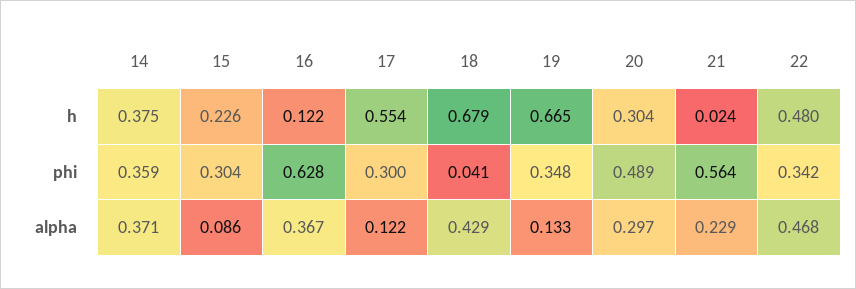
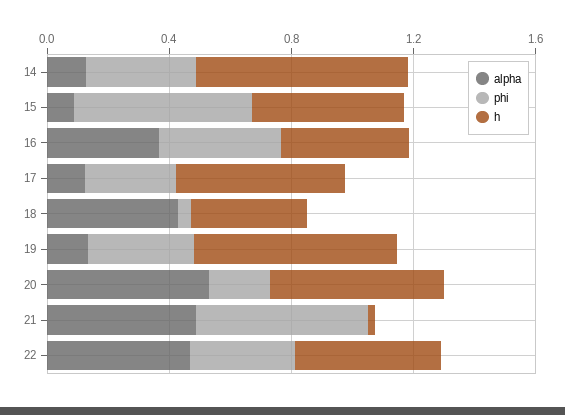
  {
    "h": {
-     "14": 0.375,
+     "14": 0.7,
-     "15": 0.226,
+     "15": 0.5,
-     "16": 0.122,
+     "16": 0.4,
      "17": 0.554,
-     "18": 0.679,
+     "18": 0.4,
      "19": 0.665,
-     "20": 0.304,
+     "20": 0.6,
      "21": 0.024,
      "22": 0.48
    },
    "phi": {
      "14": 0.359,
-     "15": 0.304,
+     "15": 0.6,
-     "16": 0.628,
+     "16": 0.4,
      "17": 0.3,
      "18": 0.041,
      "19": 0.348,
-     "20": 0.489,
+     "20": 0.2,
      "21": 0.564,
      "22": 0.342
    },
    "alpha": {
-     "14": 0.371,
+     "14": 0.1,
      "15": 0.086,
      "16": 0.367,
      "17": 0.122,
      "18": 0.429,
      "19": 0.133,
-     "20": 0.297,
+     "20": 0.5,
-     "21": 0.229,
+     "21": 0.5,
      "22": 0.468
    }
  }

